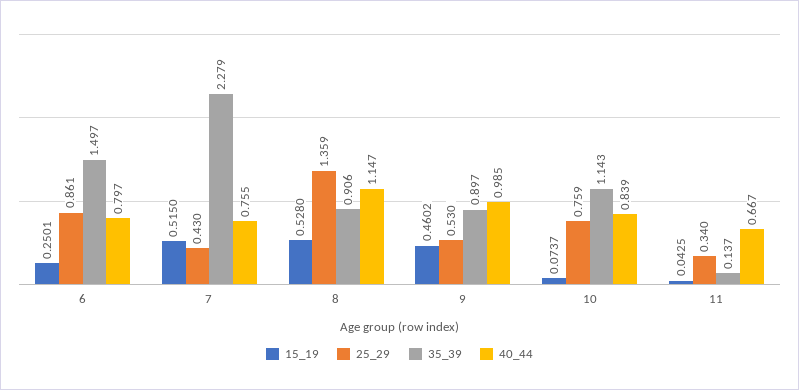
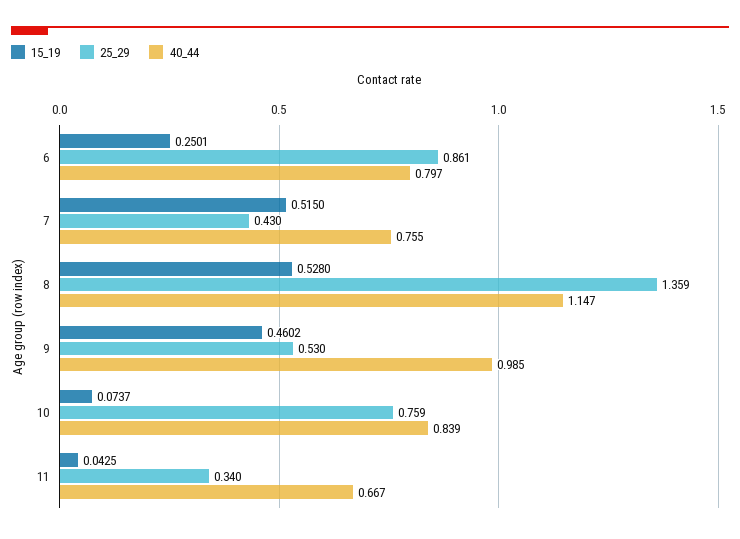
  {
    "15_19": {
      "6": 0.2501,
      "7": 0.515,
      "8": 0.528,
      "9": 0.4602,
      "10": 0.0737,
      "11": 0.0425
    },
    "25_29": {
      "6": 0.861,
      "7": 0.43,
      "8": 1.359,
      "9": 0.53,
      "10": 0.759,
      "11": 0.34
    },
-   "35_39": {
-     "6": 1.497,
-     "7": 2.279,
-     "8": 0.906,
-     "9": 0.897,
-     "10": 1.143,
-     "11": 0.137
-   },
    "40_44": {
      "6": 0.797,
      "7": 0.755,
      "8": 1.147,
      "9": 0.985,
      "10": 0.839,
      "11": 0.667
    }
  }

